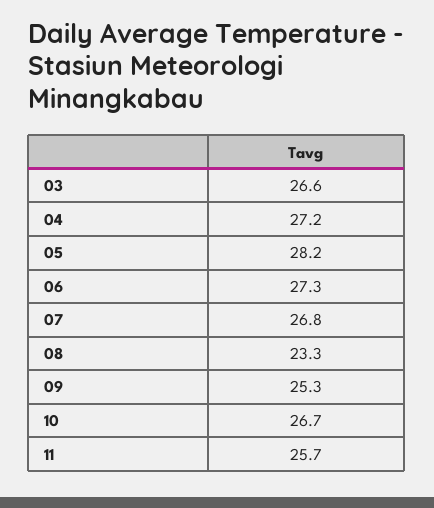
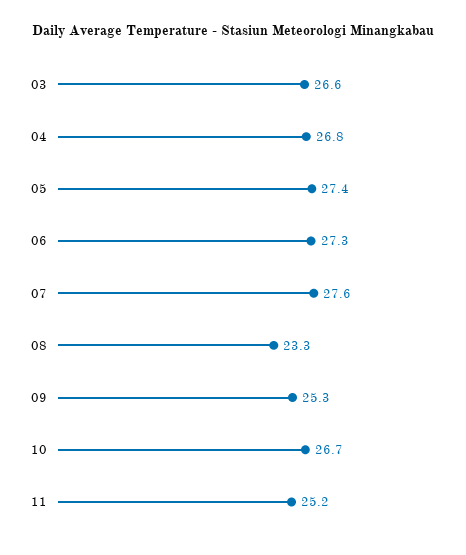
  {
    "03": 26.6,
-   "04": 27.2,
+   "04": 26.8,
-   "05": 28.2,
+   "05": 27.4,
    "06": 27.3,
-   "07": 26.8,
+   "07": 27.6,
    "08": 23.3,
    "09": 25.3,
    "10": 26.7,
-   "11": 25.7
+   "11": 25.2
  }

